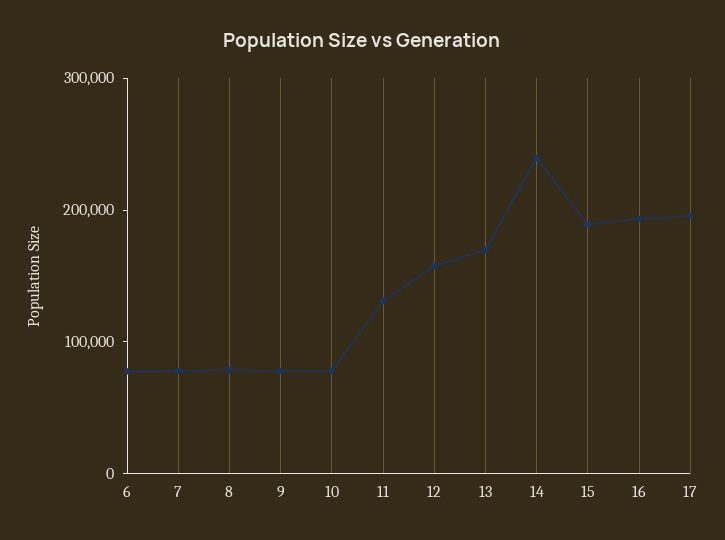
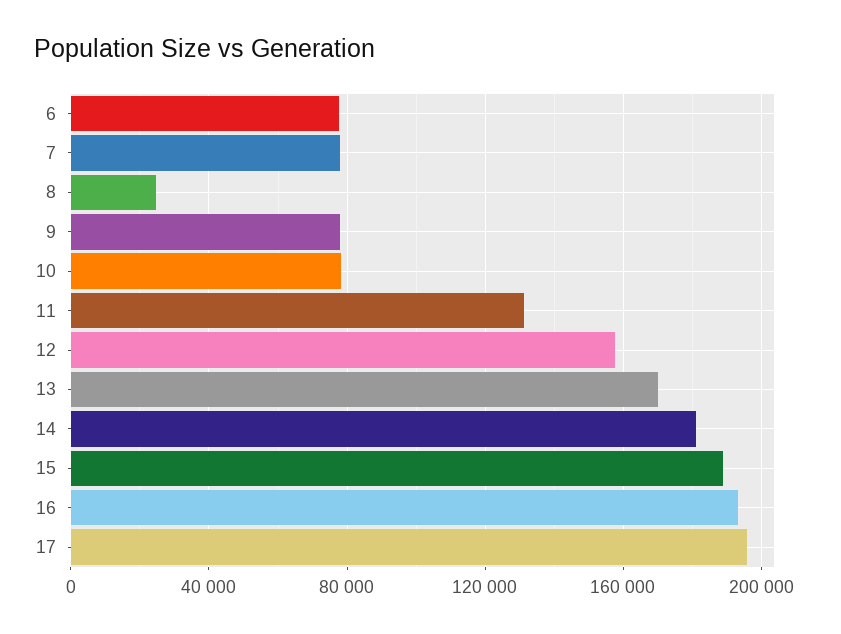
  {
    "6": 80000,
    "7": 80000,
-   "8": 80000,
+   "8": 25000,
    "9": 80000,
    "10": 80000,
    "11": 130000,
    "12": 160000,
    "13": 170000,
-   "14": 240000,
+   "14": 180000,
    "15": 190000,
    "16": 195000,
    "17": 195000
  }

